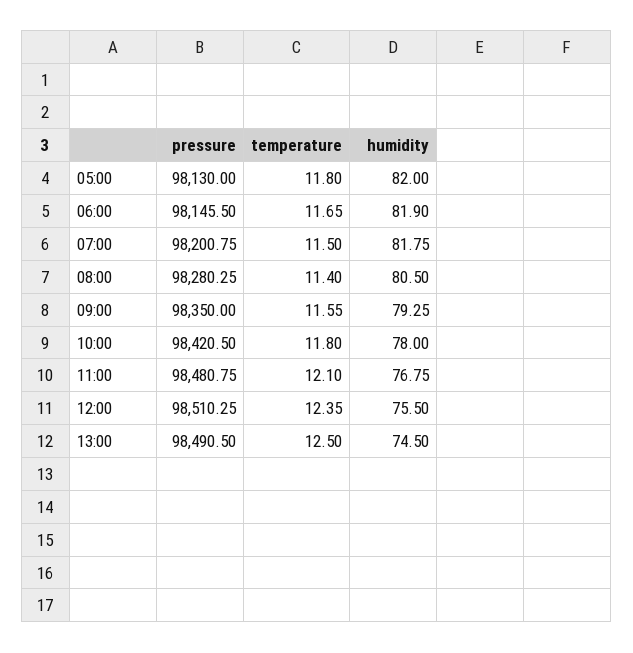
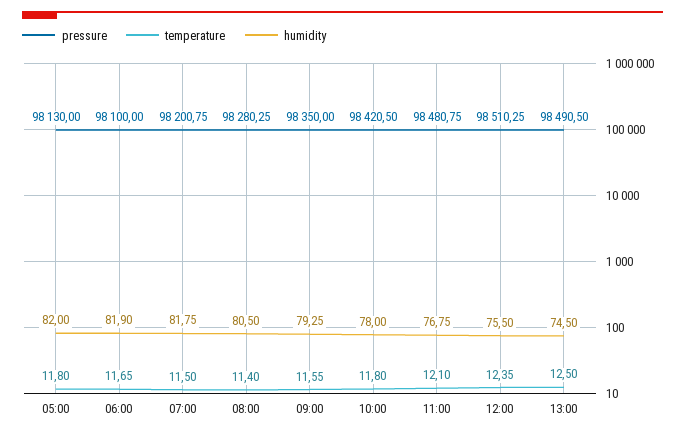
  {
    "pressure": {
      "05:00": 98130,
-     "06:00": 98145.5,
+     "06:00": 98100,
      "07:00": 98200.75,
      "08:00": 98280.25,
      "09:00": 98350,
      "10:00": 98420.5,
      "11:00": 98480.75,
      "12:00": 98510.25,
      "13:00": 98490.5
    },
    "temperature": {
      "05:00": 11.8,
      "06:00": 11.65,
      "07:00": 11.5,
      "08:00": 11.4,
      "09:00": 11.55,
      "10:00": 11.8,
      "11:00": 12.1,
      "12:00": 12.35,
      "13:00": 12.5
    },
    "humidity": {
      "05:00": 82,
      "06:00": 81.9,
      "07:00": 81.75,
      "08:00": 80.5,
      "09:00": 79.25,
      "10:00": 78,
      "11:00": 76.75,
      "12:00": 75.5,
      "13:00": 74.5
    }
  }

